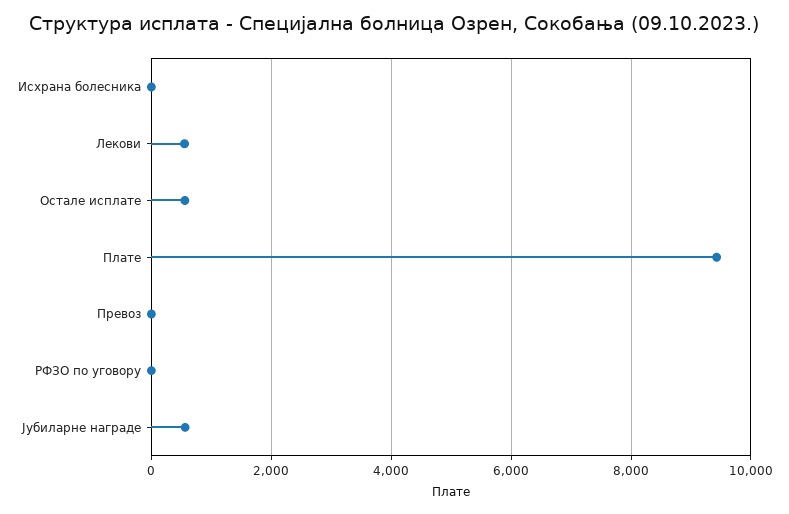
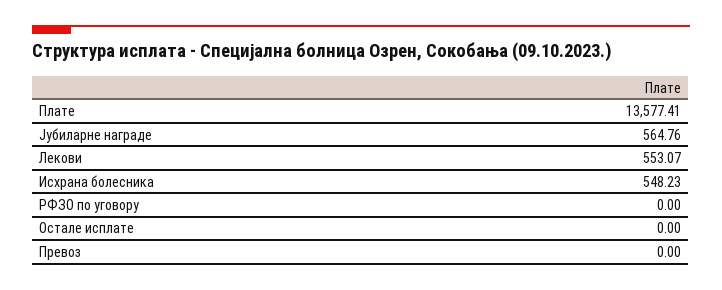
  {
-   "Исхрана болесника": 0,
+   "Исхрана болесника": 548.23,
    "Лекови": 553.07,
-   "Остале исплате": 600,
+   "Остале исплате": 0,
-   "Плате": 9400,
+   "Плате": 13577.41,
    "Превоз": 0,
    "РФЗО по уговору": 0,
    "Јубиларне награде": 564.76
  }

